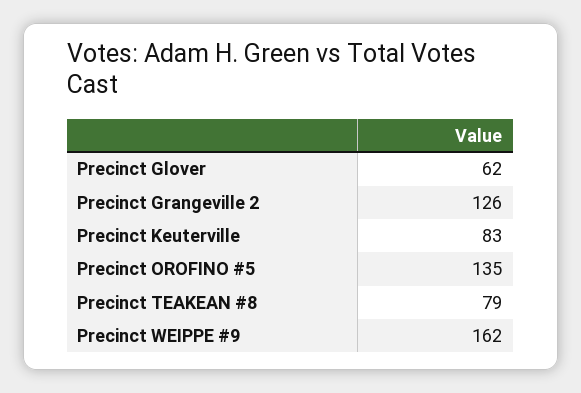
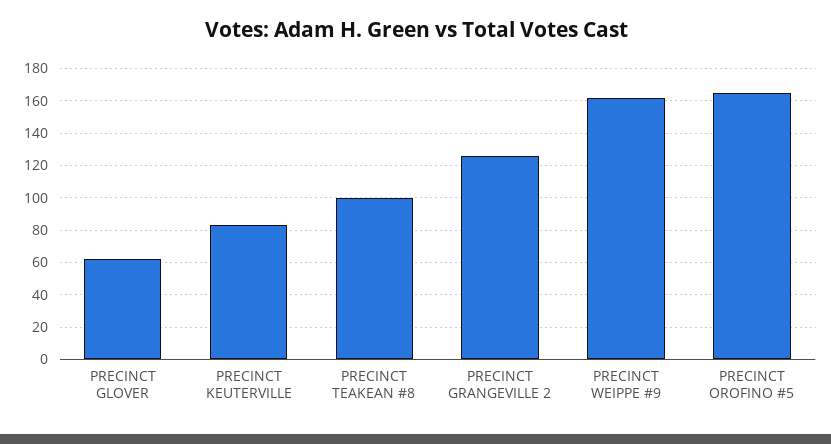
  {
    "Precinct Glover": 62,
    "Precinct Grangeville 2": 126,
    "Precinct Keuterville": 83,
-   "Precinct OROFINO #5": 135,
+   "Precinct OROFINO #5": 165,
-   "Precinct TEAKEAN #8": 79,
+   "Precinct TEAKEAN #8": 100,
    "Precinct WEIPPE #9": 162
  }

